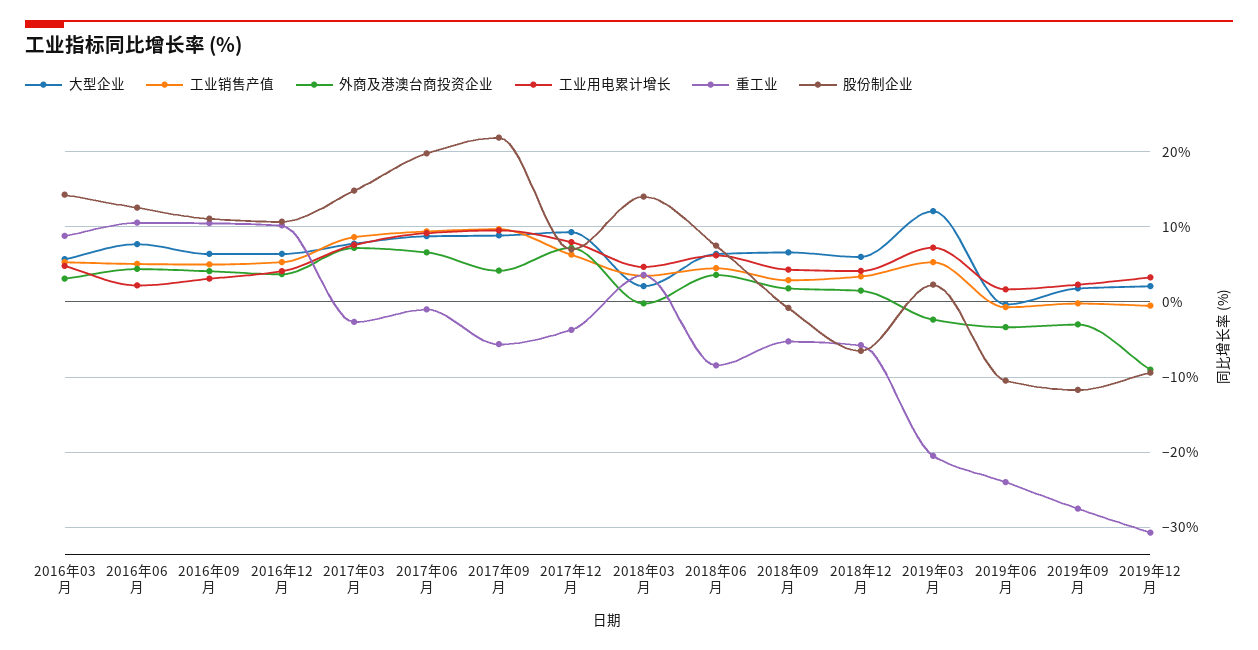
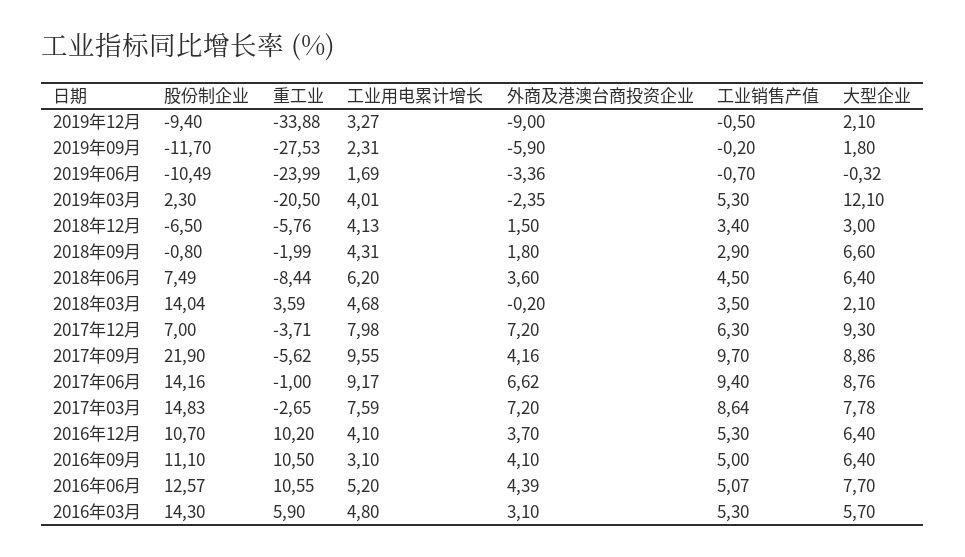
  {
    "大型企业": {
      "2016年03月": 5.7,
      "2016年06月": 7.7,
      "2016年09月": 6.4,
      "2016年12月": 6.4,
      "2017年03月": 7.78,
      "2017年06月": 8.76,
      "2017年09月": 8.86,
      "2017年12月": 9.3,
      "2018年03月": 2.1,
      "2018年06月": 6.4,
      "2018年09月": 6.6,
-     "2018年12月": 6,
+     "2018年12月": 3,
      "2019年03月": 12.1,
      "2019年06月": -0.32,
      "2019年09月": 1.8,
      "2019年12月": 2.1
    },
    "工业销售产值": {
      "2016年03月": 5.3,
      "2016年06月": 5.07,
      "2016年09月": 5,
      "2016年12月": 5.3,
      "2017年03月": 8.64,
      "2017年06月": 9.4,
      "2017年09月": 9.7,
      "2017年12月": 6.3,
      "2018年03月": 3.5,
      "2018年06月": 4.5,
      "2018年09月": 2.9,
      "2018年12月": 3.4,
      "2019年03月": 5.3,
      "2019年06月": -0.7,
      "2019年09月": -0.2,
      "2019年12月": -0.5
    },
    "外商及港澳台商投资企业": {
      "2016年03月": 3.1,
      "2016年06月": 4.39,
      "2016年09月": 4.1,
      "2016年12月": 3.7,
      "2017年03月": 7.2,
      "2017年06月": 6.62,
      "2017年09月": 4.16,
      "2017年12月": 7.2,
      "2018年03月": -0.2,
      "2018年06月": 3.6,
      "2018年09月": 1.8,
      "2018年12月": 1.5,
      "2019年03月": -2.35,
      "2019年06月": -3.36,
-     "2019年09月": -3,
+     "2019年09月": -5.9,
      "2019年12月": -9
    },
    "工业用电累计增长": {
      "2016年03月": 4.8,
-     "2016年06月": 2,
+     "2016年06月": 5.2,
      "2016年09月": 3.1,
      "2016年12月": 4.1,
      "2017年03月": 7.59,
      "2017年06月": 9.17,
      "2017年09月": 9.55,
      "2017年12月": 7.98,
      "2018年03月": 4.68,
      "2018年06月": 6.2,
      "2018年09月": 4.31,
      "2018年12月": 4.13,
-     "2019年03月": 7,
+     "2019年03月": 4.01,
      "2019年06月": 1.69,
      "2019年09月": 2.31,
      "2019年12月": 3.27
    },
    "重工业": {
-     "2016年03月": 9,
+     "2016年03月": 5.9,
      "2016年06月": 10.55,
      "2016年09月": 10.5,
      "2016年12月": 10.2,
      "2017年03月": -2.65,
      "2017年06月": -1,
      "2017年09月": -5.62,
      "2017年12月": -3.71,
      "2018年03月": 3.59,
      "2018年06月": -8.44,
-     "2018年09月": -5,
+     "2018年09月": -1.99,
      "2018年12月": -5.76,
      "2019年03月": -20.5,
      "2019年06月": -23.99,
      "2019年09月": -27.53,
-     "2019年12月": -31
+     "2019年12月": -33.88
    },
    "股份制企业": {
      "2016年03月": 14.3,
      "2016年06月": 12.57,
      "2016年09月": 11.1,
      "2016年12月": 10.7,
      "2017年03月": 14.83,
-     "2017年06月": 20,
+     "2017年06月": 14.16,
      "2017年09月": 21.9,
      "2017年12月": 7,
      "2018年03月": 14.04,
      "2018年06月": 7.49,
      "2018年09月": -0.8,
      "2018年12月": -6.5,
      "2019年03月": 2.3,
      "2019年06月": -10.49,
      "2019年09月": -11.7,
      "2019年12月": -9.4
    }
  }

